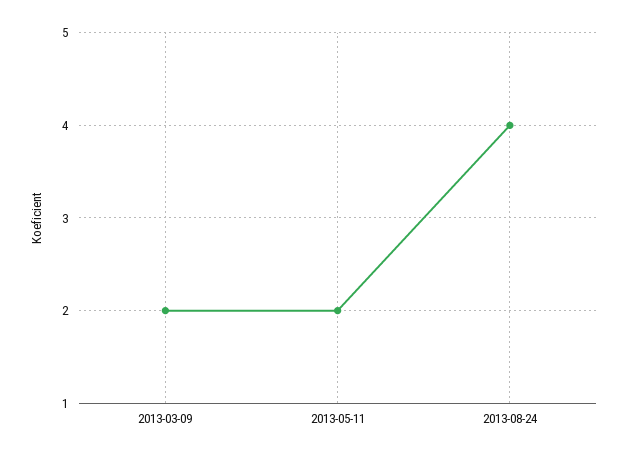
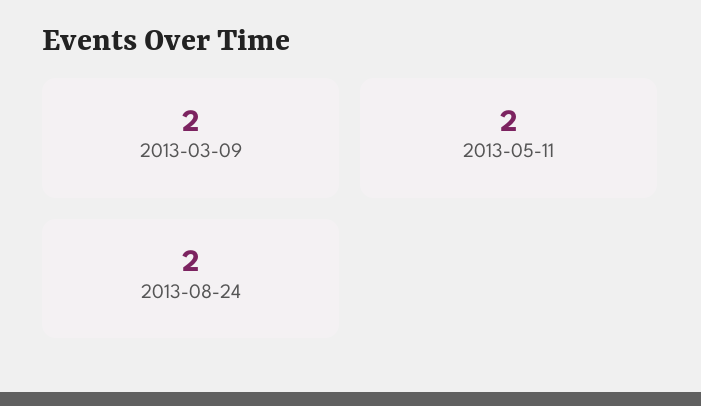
  {
    "2013-03-09": 2,
    "2013-05-11": 2,
-   "2013-08-24": 4
+   "2013-08-24": 2
  }

